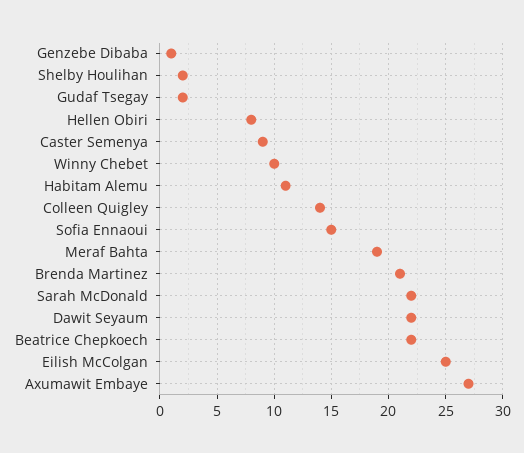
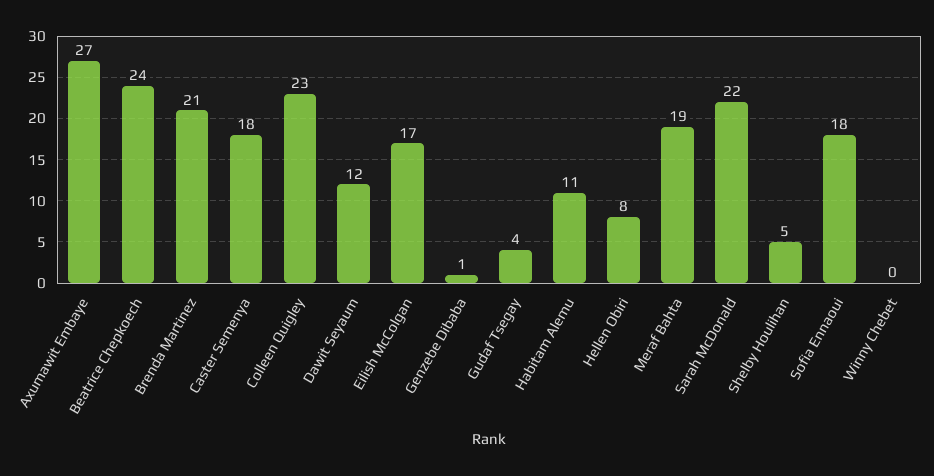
  {
    "Genzebe Dibaba": 1,
-   "Shelby Houlihan": 2,
+   "Shelby Houlihan": 5,
-   "Gudaf Tsegay": 2,
+   "Gudaf Tsegay": 4,
    "Hellen Obiri": 8,
-   "Caster Semenya": 9,
+   "Caster Semenya": 18,
-   "Winny Chebet": 10,
+   "Winny Chebet": 0,
    "Habitam Alemu": 11,
-   "Colleen Quigley": 14,
+   "Colleen Quigley": 23,
-   "Sofia Ennaoui": 15,
+   "Sofia Ennaoui": 18,
    "Meraf Bahta": 19,
    "Brenda Martinez": 21,
    "Sarah McDonald": 22,
-   "Dawit Seyaum": 22,
+   "Dawit Seyaum": 12,
-   "Beatrice Chepkoech": 22,
+   "Beatrice Chepkoech": 24,
-   "Eilish McColgan": 25,
+   "Eilish McColgan": 17,
    "Axumawit Embaye": 27
  }

